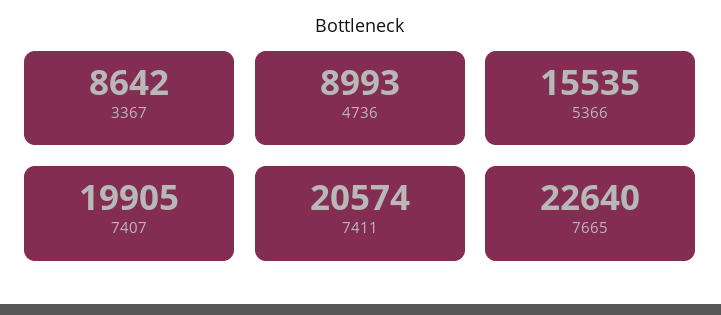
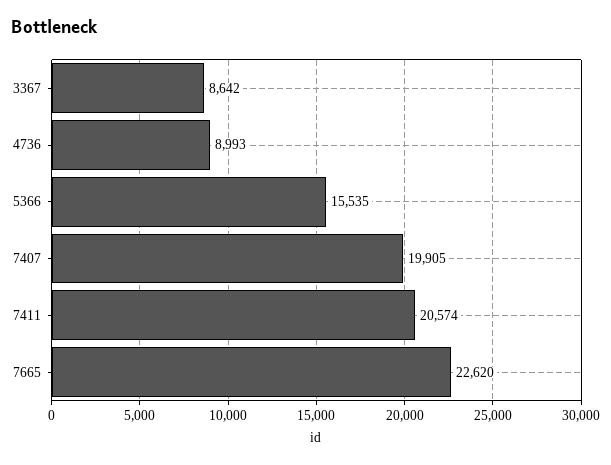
  {
    "3367": 8642,
    "4736": 8993,
    "5366": 15535,
    "7407": 19905,
    "7411": 20574,
-   "7665": 22640
+   "7665": 22620
  }

